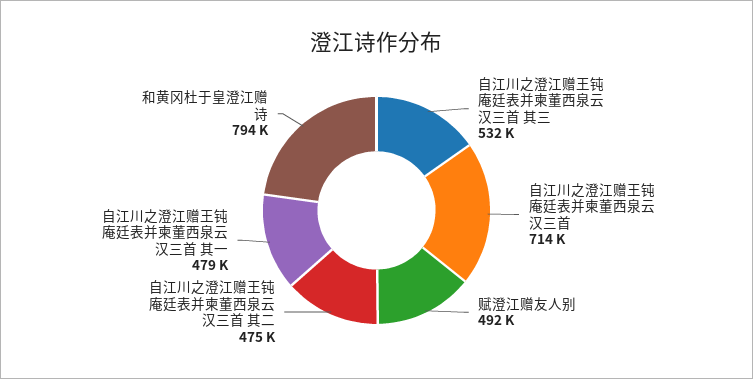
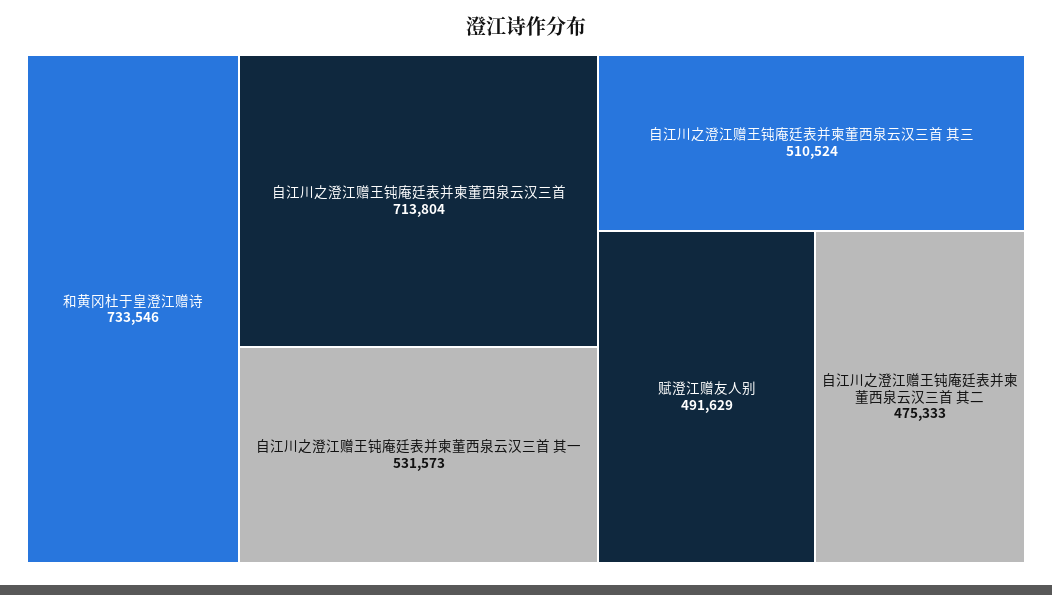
  {
-   "自江川之澄江赠王钝庵廷表并柬董西泉云汉三首 其三": 532000,
+   "自江川之澄江赠王钝庵廷表并柬董西泉云汉三首 其三": 510524,
    "自江川之澄江赠王钝庵廷表并柬董西泉云汉三首": 713804,
    "赋澄江赠友人别": 491629,
    "自江川之澄江赠王钝庵廷表并柬董西泉云汉三首 其二": 475333,
-   "自江川之澄江赠王钝庵廷表并柬董西泉云汉三首 其一": 479000,
+   "自江川之澄江赠王钝庵廷表并柬董西泉云汉三首 其一": 531573,
-   "和黄冈杜于皇澄江赠诗": 794000
+   "和黄冈杜于皇澄江赠诗": 733546
  }

